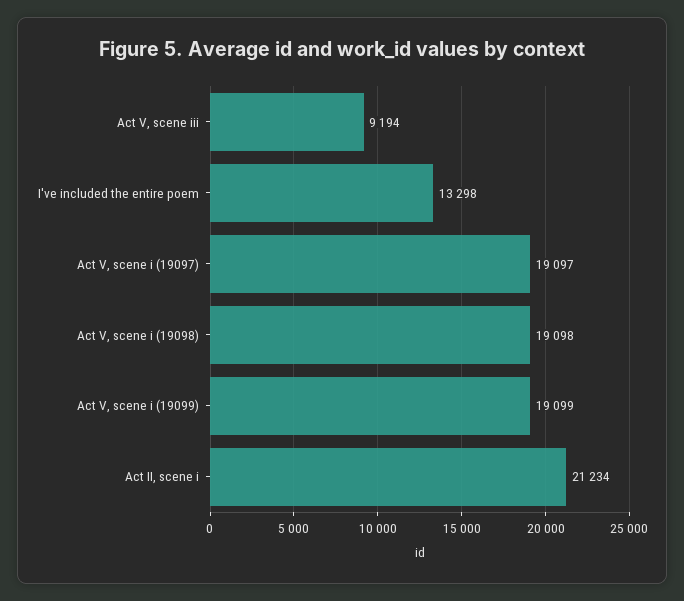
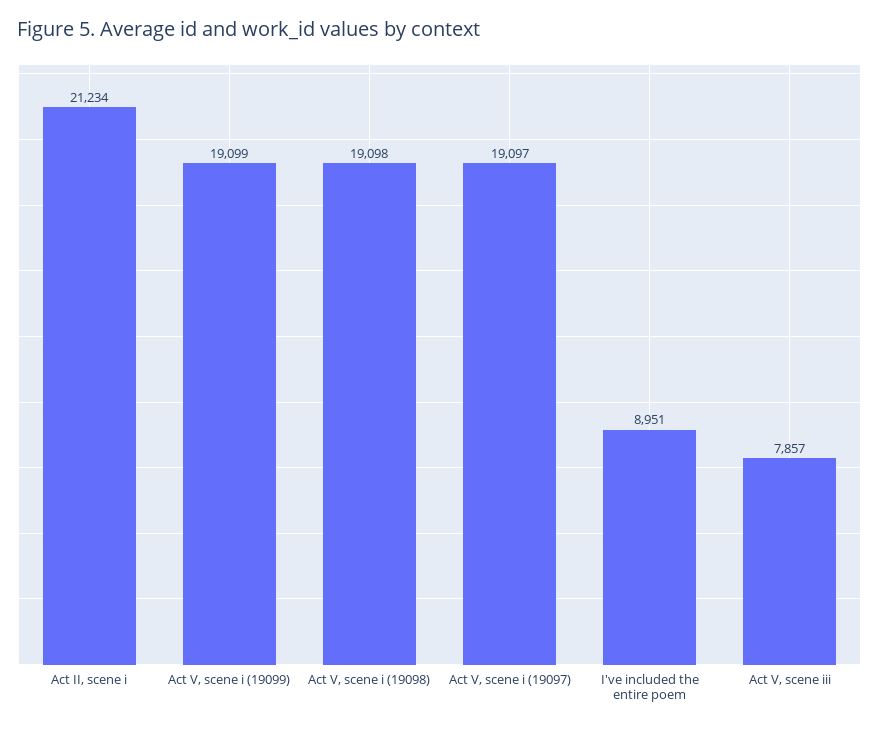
  {
-   "Act V, scene iii": 9194,
+   "Act V, scene iii": 7857,
-   "I've included the entire poem": 13298,
+   "I've included the entire poem": 8951,
    "Act V, scene i (19097)": 19097,
    "Act V, scene i (19098)": 19098,
    "Act V, scene i (19099)": 19099,
    "Act II, scene i": 21234
  }

